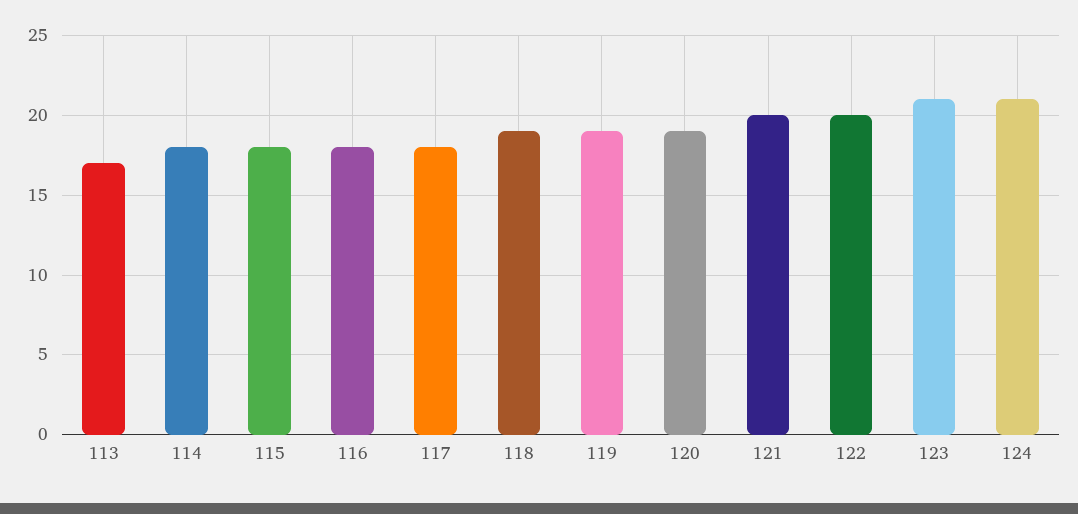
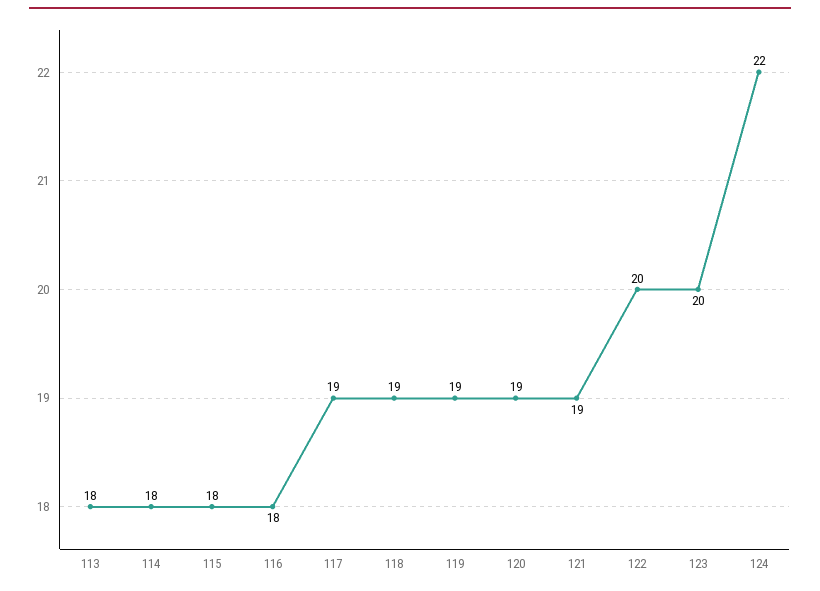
  {
-   "113": 17,
+   "113": 18,
    "114": 18,
    "115": 18,
    "116": 18,
-   "117": 18,
+   "117": 19,
    "118": 19,
    "119": 19,
    "120": 19,
-   "121": 20,
+   "121": 19,
    "122": 20,
-   "123": 21,
+   "123": 20,
-   "124": 21
+   "124": 22
  }

